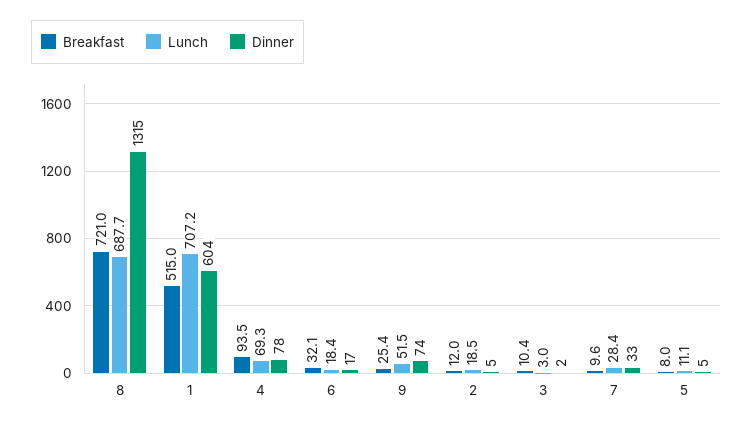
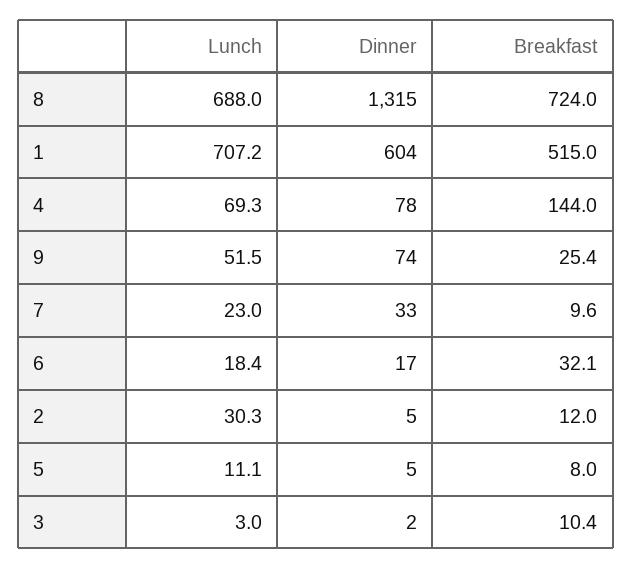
  {
    "Breakfast": {
-     "8": 721,
+     "8": 724,
      "1": 515,
-     "4": 93.5,
+     "4": 144,
      "6": 32.1,
      "9": 25.4,
      "2": 12,
      "3": 10.4,
      "7": 9.6,
      "5": 8
    },
    "Lunch": {
-     "8": 687.7,
+     "8": 688,
      "1": 707.2,
      "4": 69.3,
      "6": 18.4,
      "9": 51.5,
-     "2": 18.5,
+     "2": 30.3,
      "3": 3,
-     "7": 28.4,
+     "7": 23,
      "5": 11.1
    },
    "Dinner": {
      "8": 1315,
      "1": 604,
      "4": 78,
      "6": 17,
      "9": 74,
      "2": 5,
      "3": 2,
      "7": 33,
      "5": 5
    }
  }

